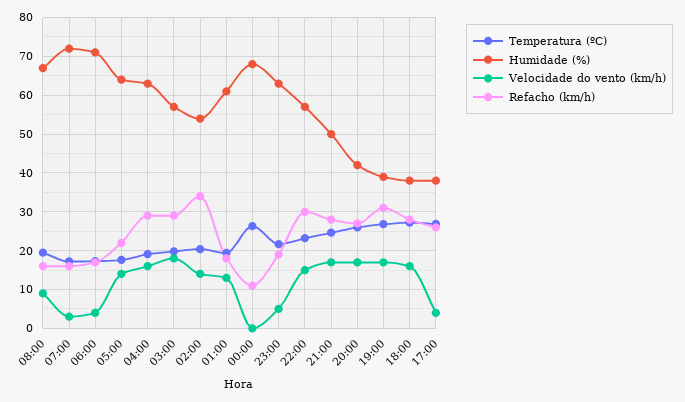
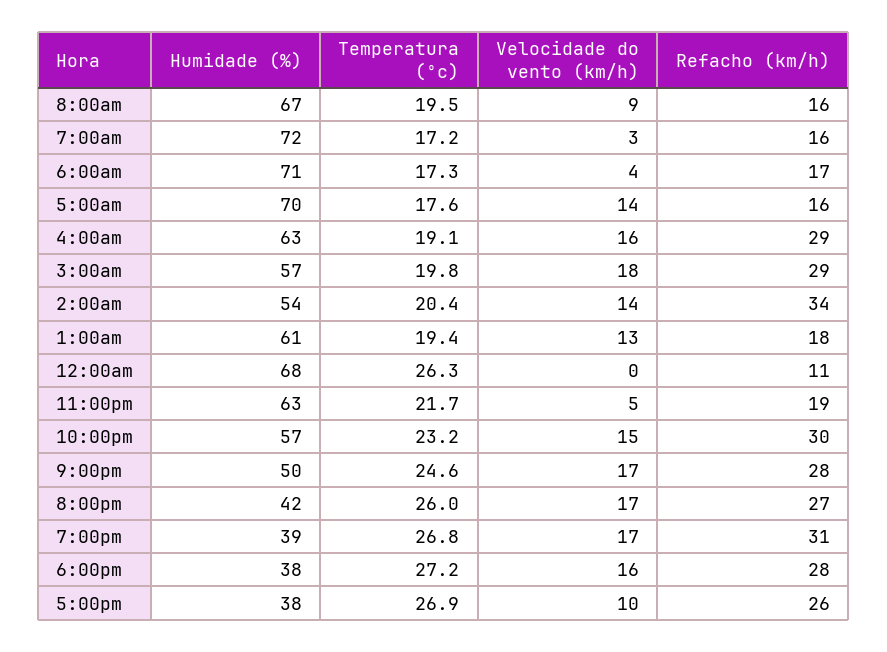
  {
    "Temperatura (ºC)": {
      "08:00": 19.5,
      "07:00": 17.2,
      "06:00": 17.3,
      "05:00": 17.6,
      "04:00": 19.1,
      "03:00": 19.8,
      "02:00": 20.4,
      "01:00": 19.4,
      "00:00": 26.3,
      "23:00": 21.7,
      "22:00": 23.2,
      "21:00": 24.6,
      "20:00": 26,
      "19:00": 26.8,
      "18:00": 27.2,
      "17:00": 26.9
    },
    "Humidade (%)": {
      "08:00": 67,
      "07:00": 72,
      "06:00": 71,
-     "05:00": 64,
+     "05:00": 70,
      "04:00": 63,
      "03:00": 57,
      "02:00": 54,
      "01:00": 61,
      "00:00": 68,
      "23:00": 63,
      "22:00": 57,
      "21:00": 50,
      "20:00": 42,
      "19:00": 39,
      "18:00": 38,
      "17:00": 38
    },
    "Velocidade do vento (km/h)": {
      "08:00": 9,
      "07:00": 3,
      "06:00": 4,
      "05:00": 14,
      "04:00": 16,
      "03:00": 18,
      "02:00": 14,
      "01:00": 13,
      "00:00": 0,
      "23:00": 5,
      "22:00": 15,
      "21:00": 17,
      "20:00": 17,
      "19:00": 17,
      "18:00": 16,
-     "17:00": 4
+     "17:00": 10
    },
    "Refacho (km/h)": {
      "08:00": 16,
      "07:00": 16,
      "06:00": 17,
-     "05:00": 22,
+     "05:00": 16,
      "04:00": 29,
      "03:00": 29,
      "02:00": 34,
      "01:00": 18,
      "00:00": 11,
      "23:00": 19,
      "22:00": 30,
      "21:00": 28,
      "20:00": 27,
      "19:00": 31,
      "18:00": 28,
      "17:00": 26
    }
  }

